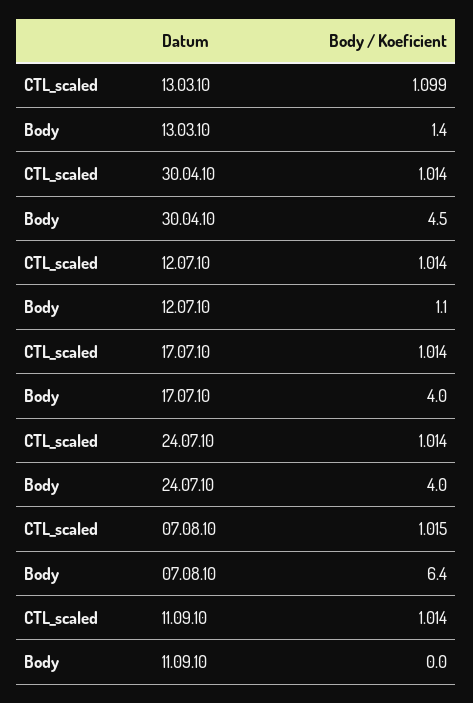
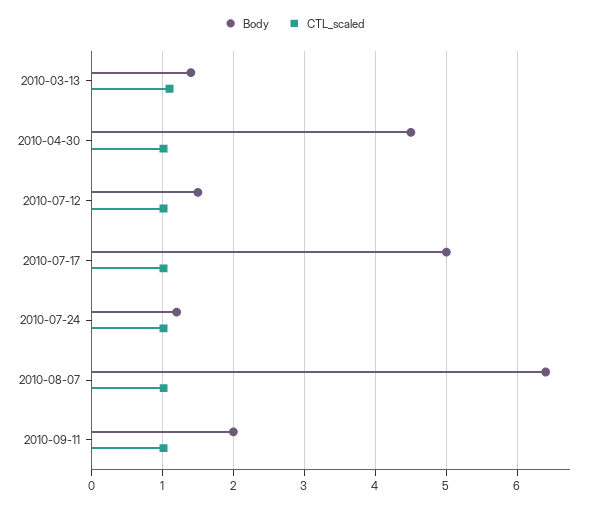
  {
    "CTL_scaled": {
      "13.03.10": 1.099,
      "30.04.10": 1.014,
      "12.07.10": 1.014,
      "17.07.10": 1.014,
      "24.07.10": 1.014,
      "07.08.10": 1.015,
      "11.09.10": 1.014
    },
    "Body": {
      "13.03.10": 1.4,
      "30.04.10": 4.5,
-     "12.07.10": 1.1,
+     "12.07.10": 1.5,
-     "17.07.10": 4,
+     "17.07.10": 5,
-     "24.07.10": 4,
+     "24.07.10": 1.2,
      "07.08.10": 6.4,
-     "11.09.10": 0
+     "11.09.10": 2
    }
  }

